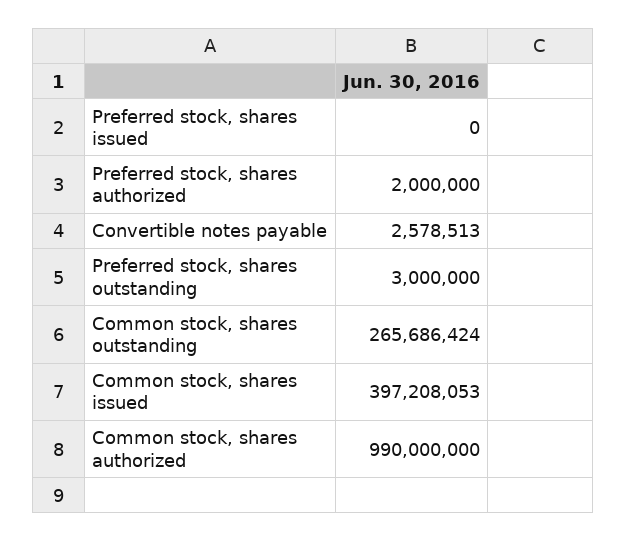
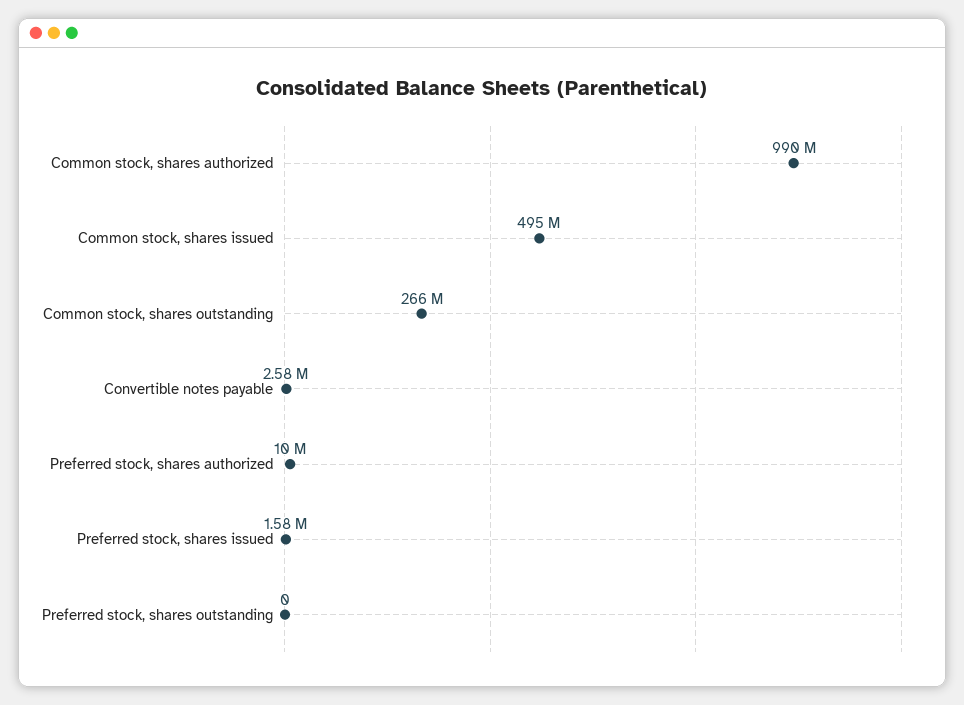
  {
-   "Preferred stock, shares issued": 0,
+   "Preferred stock, shares issued": 1580000,
-   "Preferred stock, shares authorized": 2000000,
+   "Preferred stock, shares authorized": 10000000,
    "Convertible notes payable": 2578513,
-   "Preferred stock, shares outstanding": 3000000,
+   "Preferred stock, shares outstanding": 0,
    "Common stock, shares outstanding": 265686424,
-   "Common stock, shares issued": 397208053,
+   "Common stock, shares issued": 495000000,
    "Common stock, shares authorized": 990000000
  }

